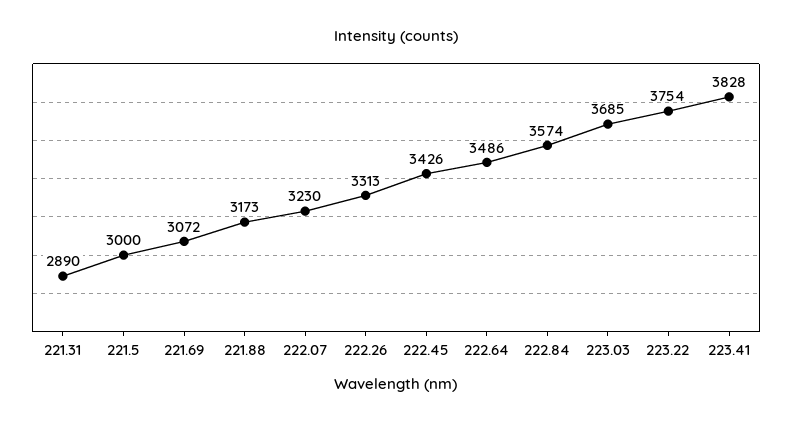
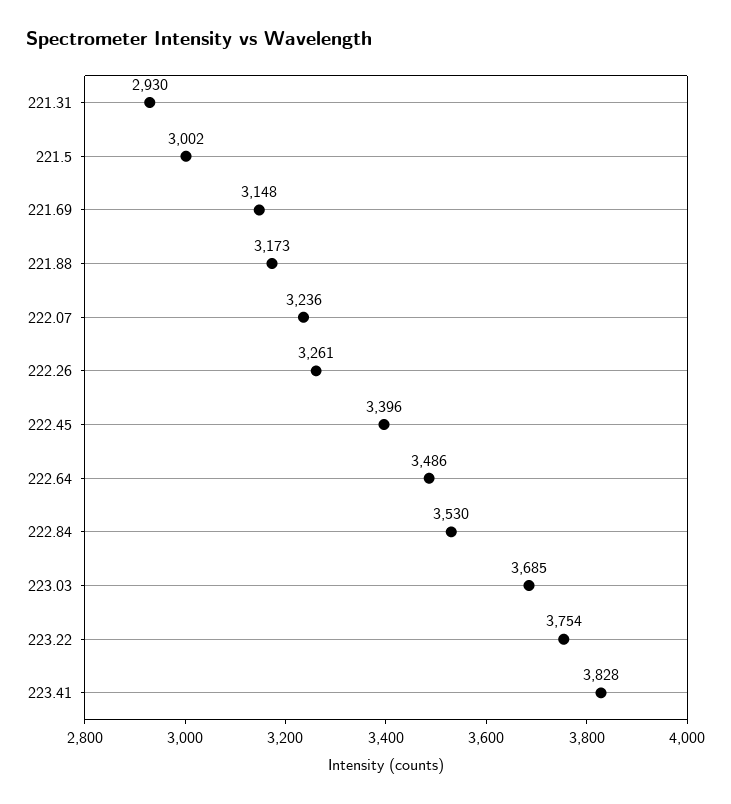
  {
-   "221.31": 2890,
+   "221.31": 2930,
-   "221.5": 3000,
+   "221.5": 3002,
-   "221.69": 3072,
+   "221.69": 3148,
    "221.88": 3173,
-   "222.07": 3230,
+   "222.07": 3236,
-   "222.26": 3313,
+   "222.26": 3261,
-   "222.45": 3426,
+   "222.45": 3396,
    "222.64": 3486,
-   "222.84": 3574,
+   "222.84": 3530,
    "223.03": 3685,
    "223.22": 3754,
    "223.41": 3828
  }

